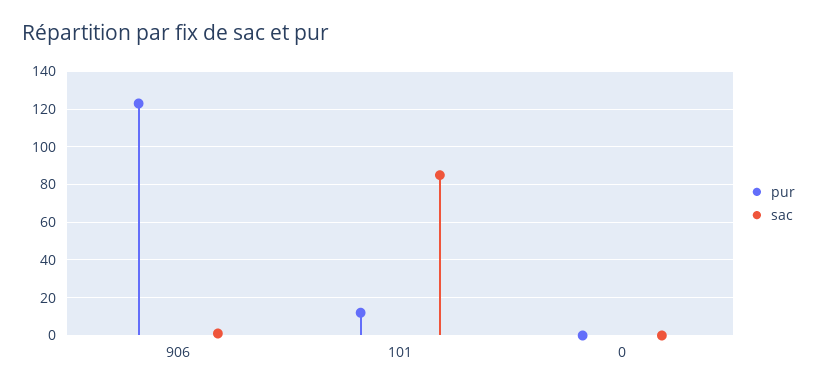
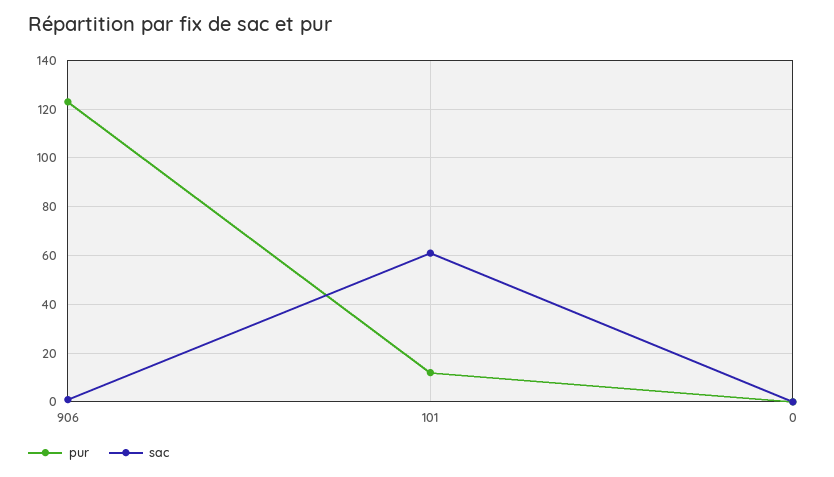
  {
    "pur": {
      "906": 125,
      "101": 10,
      "0": 0
    },
    "sac": {
      "906": 0,
-     "101": 85,
+     "101": 60,
      "0": 0
    }
  }

